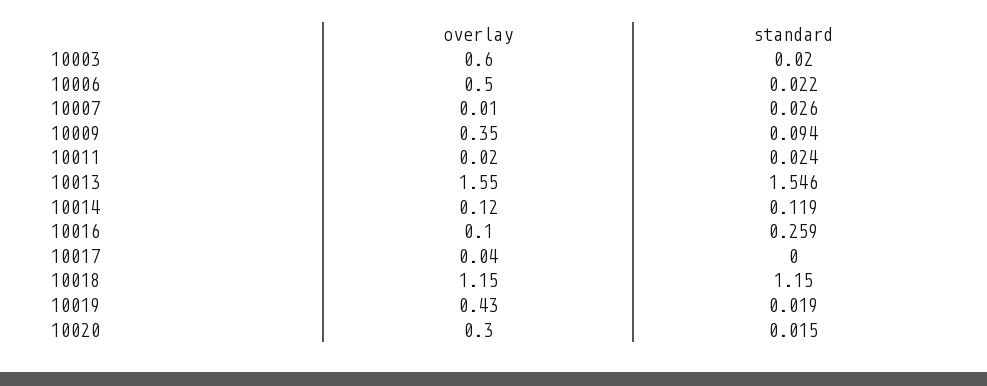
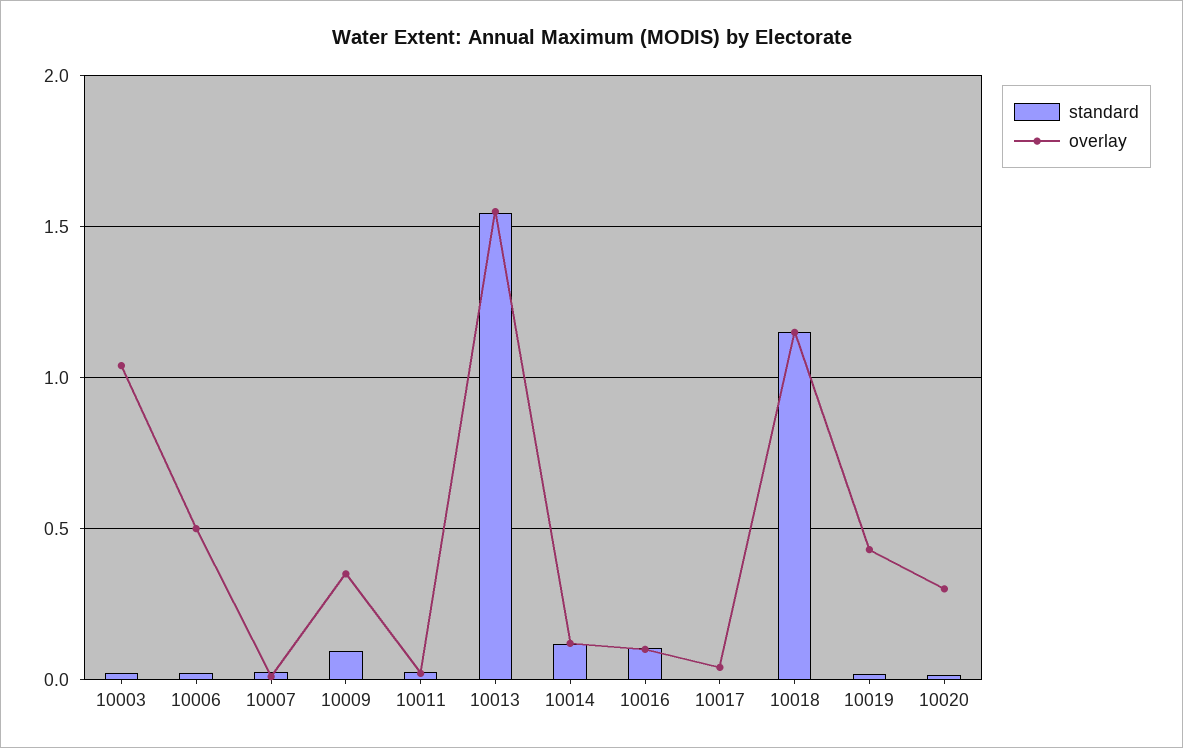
  {
    "overlay": {
-     "10003": 0.6,
+     "10003": 1.05,
      "10006": 0.5,
      "10007": 0.01,
      "10009": 0.35,
      "10011": 0.02,
      "10013": 1.55,
      "10014": 0.12,
      "10016": 0.1,
      "10017": 0.04,
      "10018": 1.15,
      "10019": 0.43,
      "10020": 0.3
    },
    "standard": {
      "10003": 0.02,
      "10006": 0.022,
      "10007": 0.026,
      "10009": 0.094,
      "10011": 0.024,
      "10013": 1.546,
      "10014": 0.119,
-     "10016": 0.259,
+     "10016": 0.1,
      "10017": 0,
      "10018": 1.15,
      "10019": 0.019,
      "10020": 0.015
    }
  }

